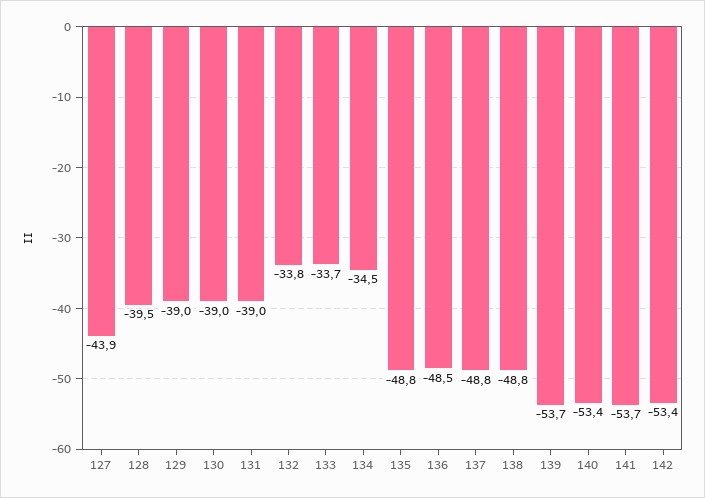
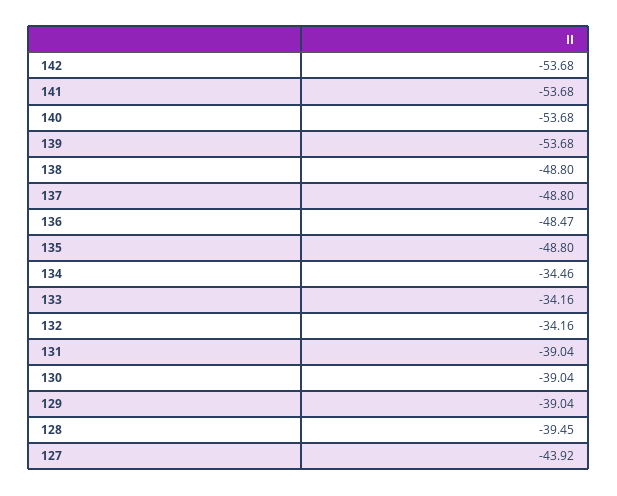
  {
    "127": -43.92,
    "128": -39.45,
    "129": -39.04,
    "130": -39.04,
    "131": -39.04,
-   "132": -33.8,
+   "132": -34.16,
-   "133": -33.7,
+   "133": -34.16,
    "134": -34.46,
    "135": -48.8,
    "136": -48.47,
    "137": -48.8,
    "138": -48.8,
    "139": -53.68,
-   "140": -53.4,
+   "140": -53.68,
    "141": -53.68,
-   "142": -53.4
+   "142": -53.68
  }

